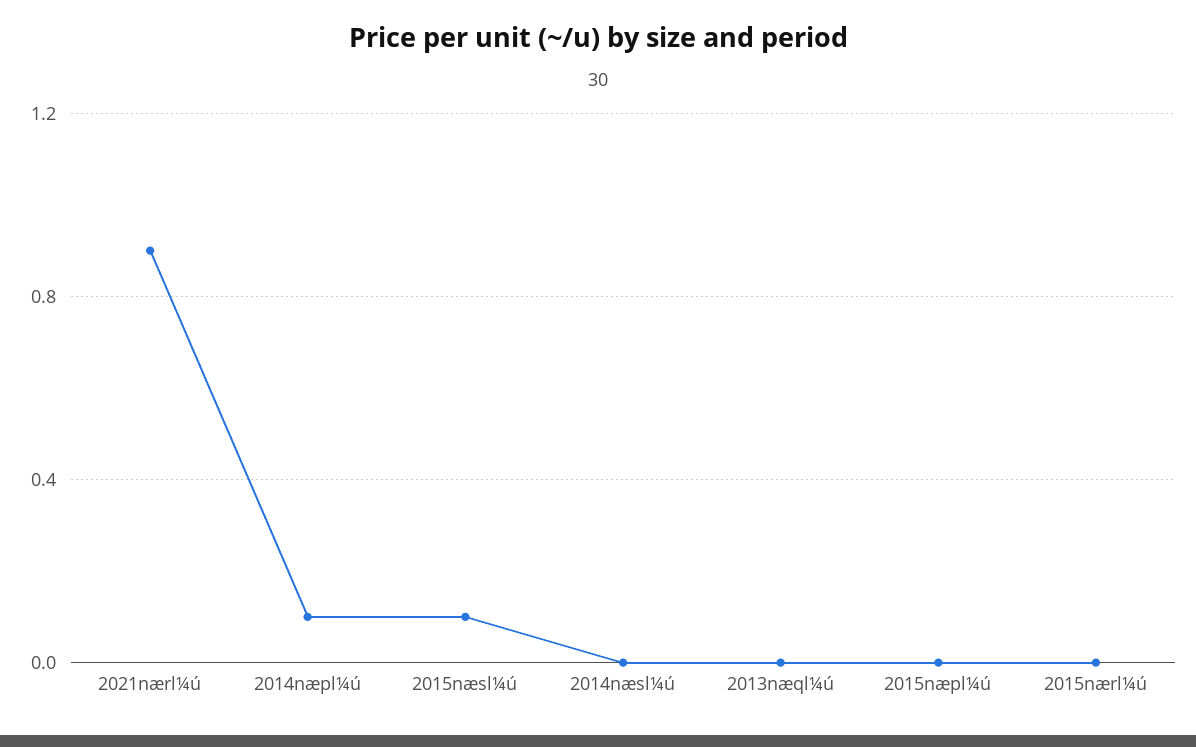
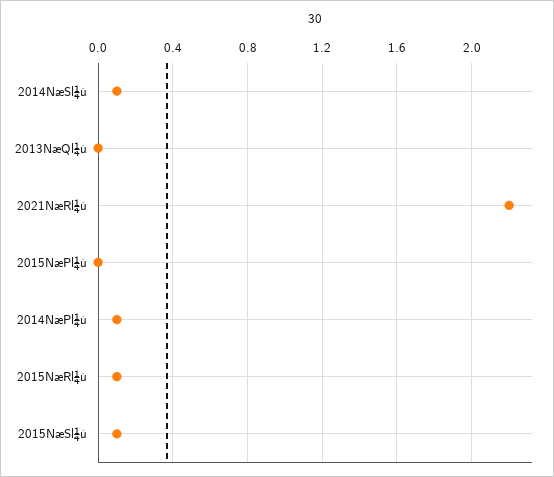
  {
-   "2021nærl¼ú": 0.9,
+   "2021nærl¼ú": 2.2,
    "2014næpl¼ú": 0.1,
    "2015næsl¼ú": 0.1,
-   "2014næsl¼ú": 0,
+   "2014næsl¼ú": 0.1,
    "2013næql¼ú": 0,
    "2015næpl¼ú": 0,
-   "2015nærl¼ú": 0
+   "2015nærl¼ú": 0.1
  }

